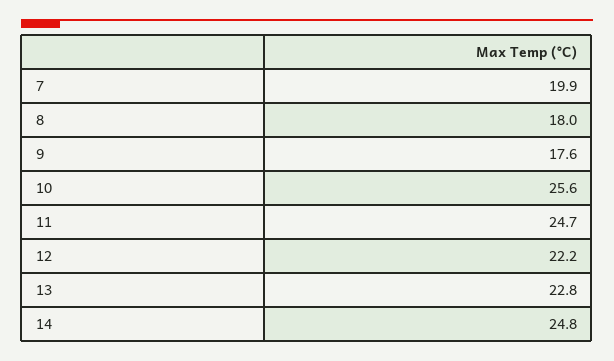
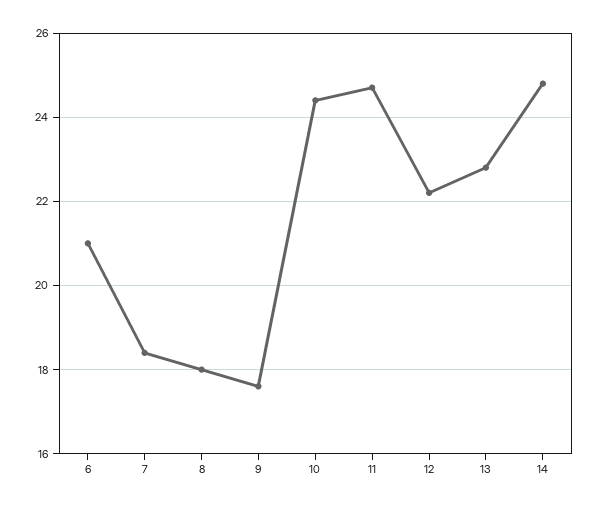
  {
-   "7": 19.9,
+   "7": 18.5,
    "8": 18,
    "9": 17.6,
-   "10": 25.6,
+   "10": 24.5,
    "11": 24.7,
    "12": 22.2,
    "13": 22.8,
-   "14": 24.8
+   "14": 24.8,
+   "6": 21
  }

